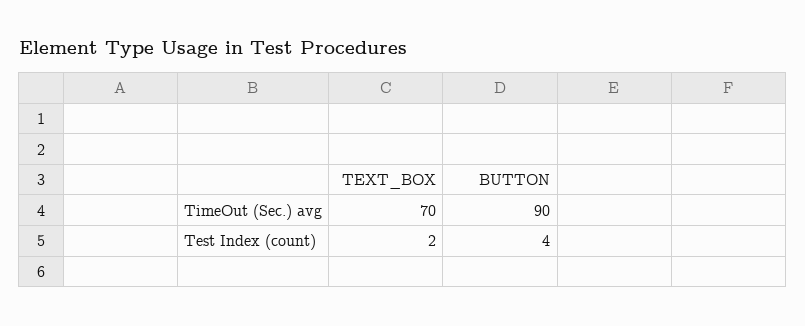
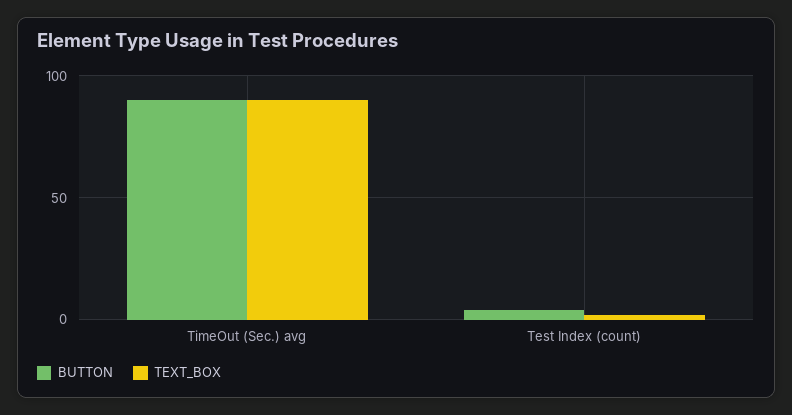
  {
    "TEXT_BOX": {
-     "TimeOut (Sec.) avg": 70,
+     "TimeOut (Sec.) avg": 90,
      "Test Index (count)": 2
    },
    "BUTTON": {
      "TimeOut (Sec.) avg": 90,
      "Test Index (count)": 4
    }
  }

